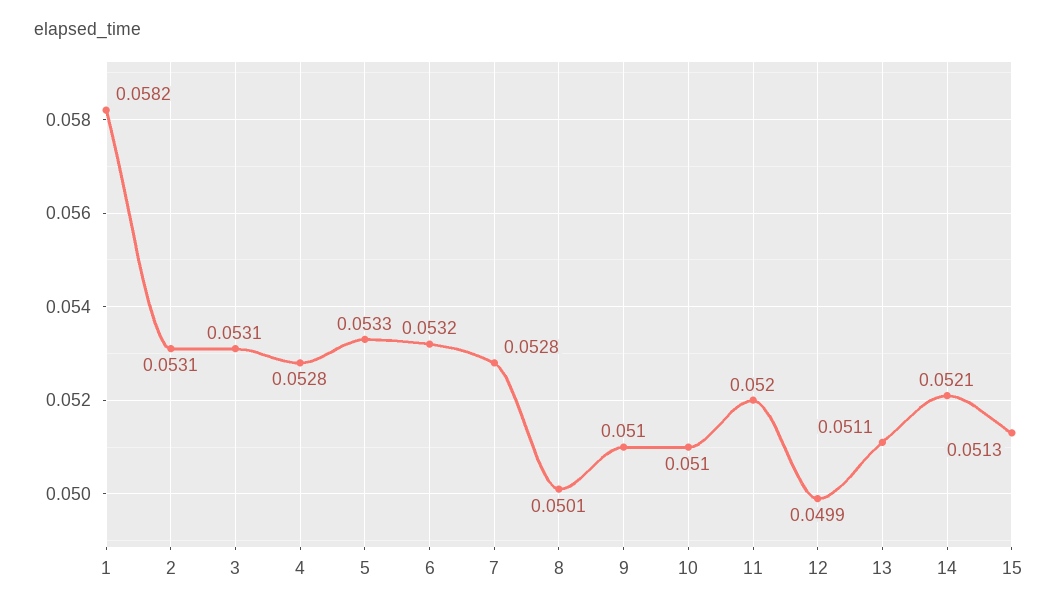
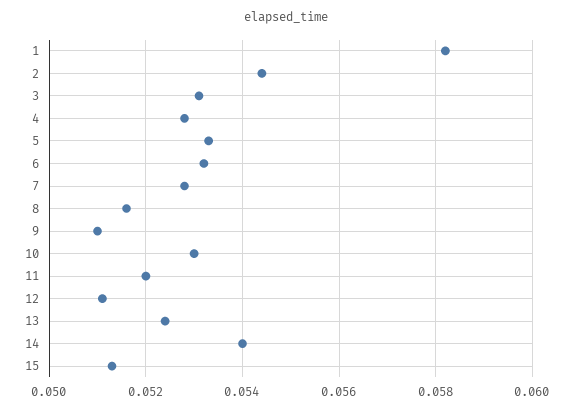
  {
    "1": 0.0582,
-   "2": 0.0531,
+   "2": 0.0545,
    "3": 0.0531,
    "4": 0.0528,
    "5": 0.0533,
    "6": 0.0532,
    "7": 0.0528,
-   "8": 0.0501,
+   "8": 0.0515,
    "9": 0.051,
-   "10": 0.051,
+   "10": 0.053,
    "11": 0.052,
-   "12": 0.0499,
+   "12": 0.051,
-   "13": 0.0511,
+   "13": 0.0525,
-   "14": 0.0521,
+   "14": 0.054,
    "15": 0.0513
  }

